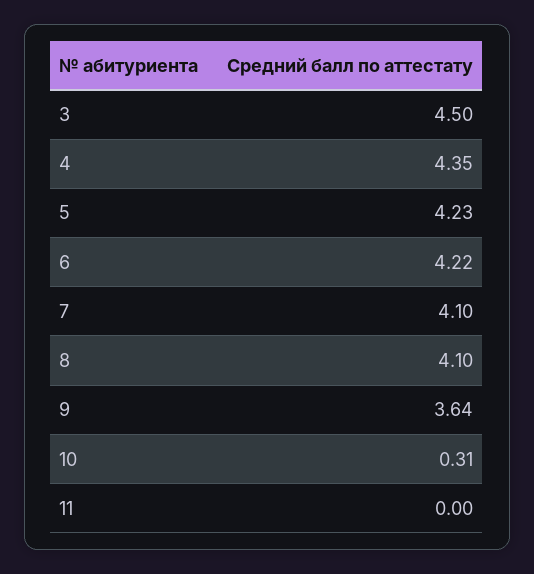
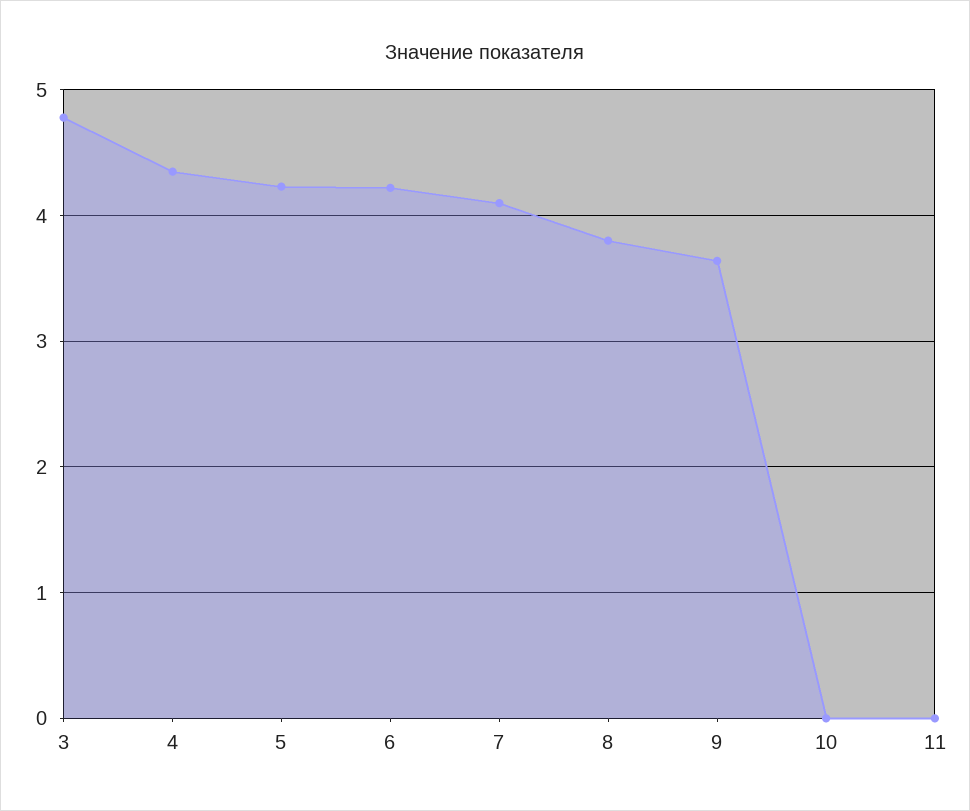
  {
-   "3": 4.5,
+   "3": 4.8,
    "4": 4.35,
    "5": 4.23,
    "6": 4.22,
    "7": 4.1,
-   "8": 4.1,
+   "8": 3.8,
    "9": 3.64,
-   "10": 0.31,
+   "10": 0,
    "11": 0
  }

